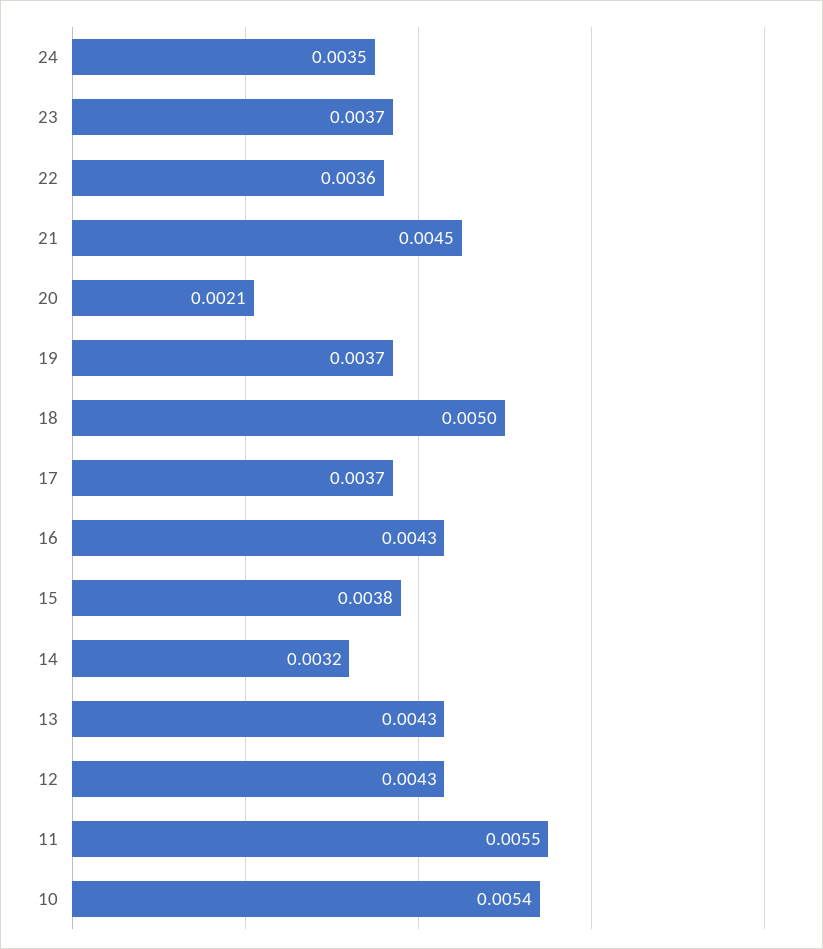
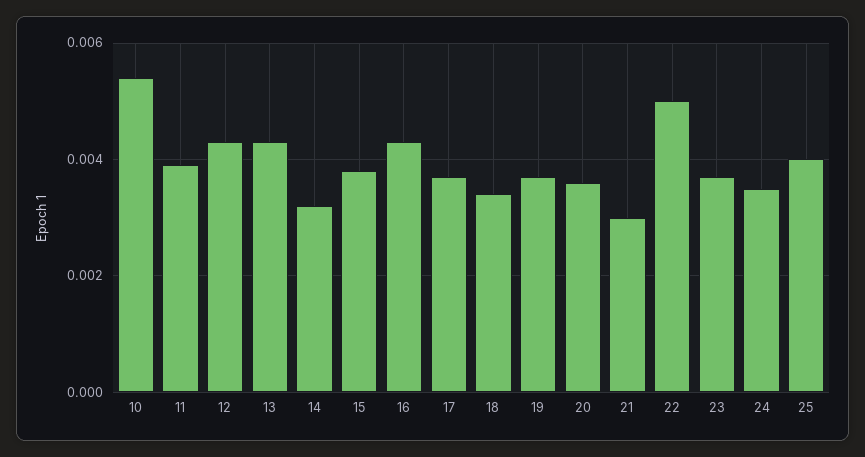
  {
    "24": 0.0035,
    "23": 0.0037,
-   "22": 0.0036,
+   "22": 0.005,
-   "21": 0.0045,
+   "21": 0.003,
-   "20": 0.0021,
+   "20": 0.0035,
    "19": 0.0037,
-   "18": 0.005,
+   "18": 0.0035,
    "17": 0.0037,
    "16": 0.0043,
    "15": 0.0038,
    "14": 0.0032,
    "13": 0.0043,
    "12": 0.0043,
-   "11": 0.0055,
+   "11": 0.004,
-   "10": 0.0054
+   "10": 0.0054,
+   "25": 0.004
  }

